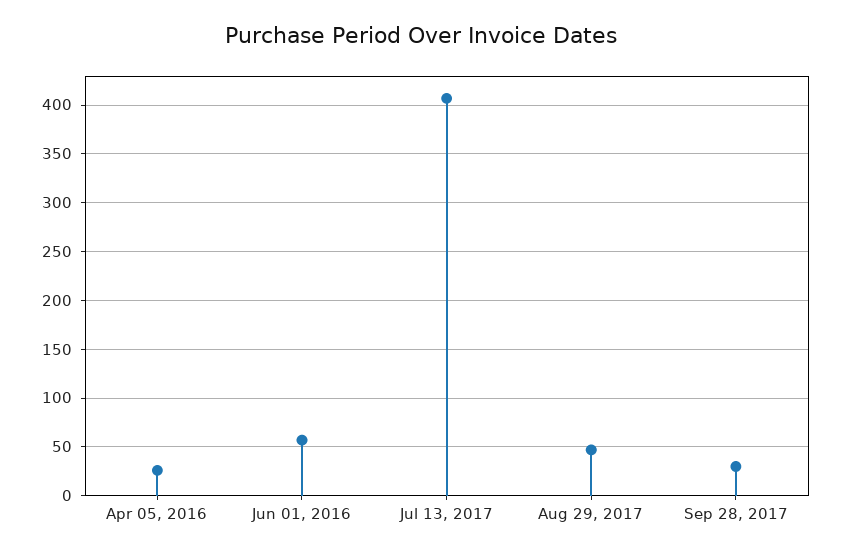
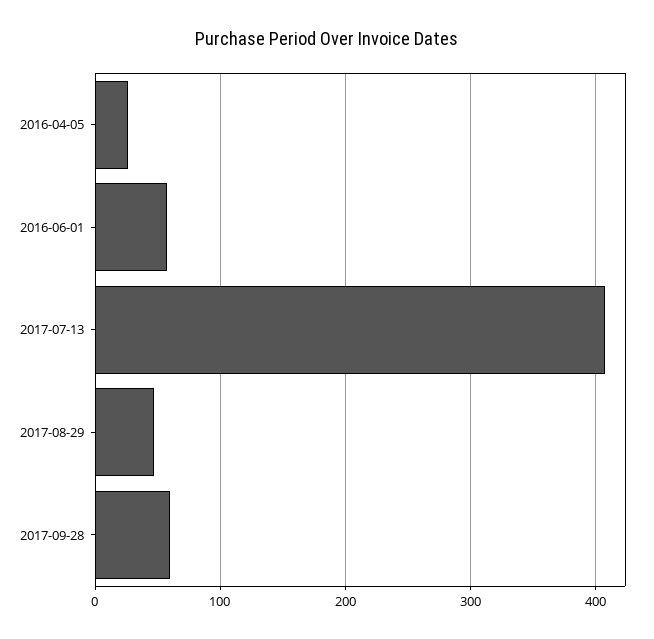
  {
    "Apr 05, 2016": 30,
    "Jun 01, 2016": 60,
    "Jul 13, 2017": 410,
    "Aug 29, 2017": 50,
-   "Sep 28, 2017": 30
+   "Sep 28, 2017": 60
  }

